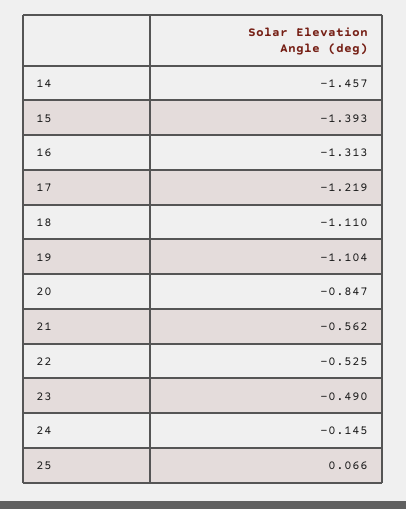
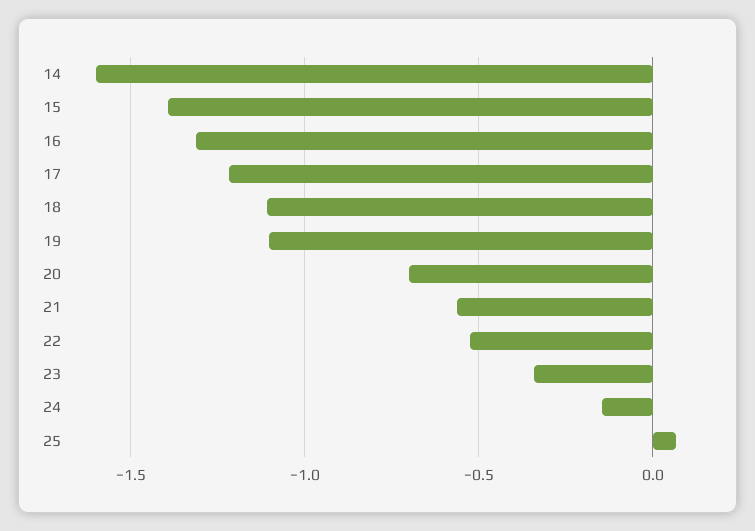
  {
-   "14": -1.457,
+   "14": -1.6,
    "15": -1.393,
    "16": -1.313,
    "17": -1.219,
    "18": -1.11,
    "19": -1.104,
-   "20": -0.847,
+   "20": -0.7,
    "21": -0.562,
    "22": -0.525,
-   "23": -0.49,
+   "23": -0.35,
    "24": -0.145,
    "25": 0.066
  }

